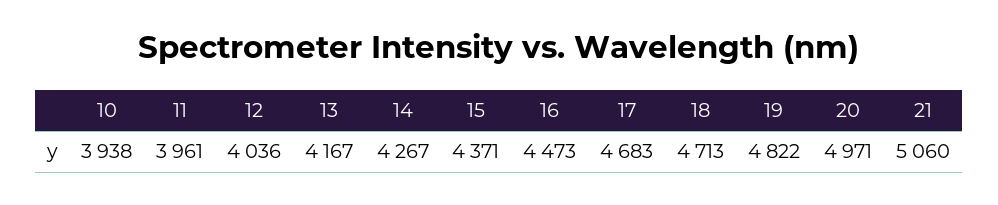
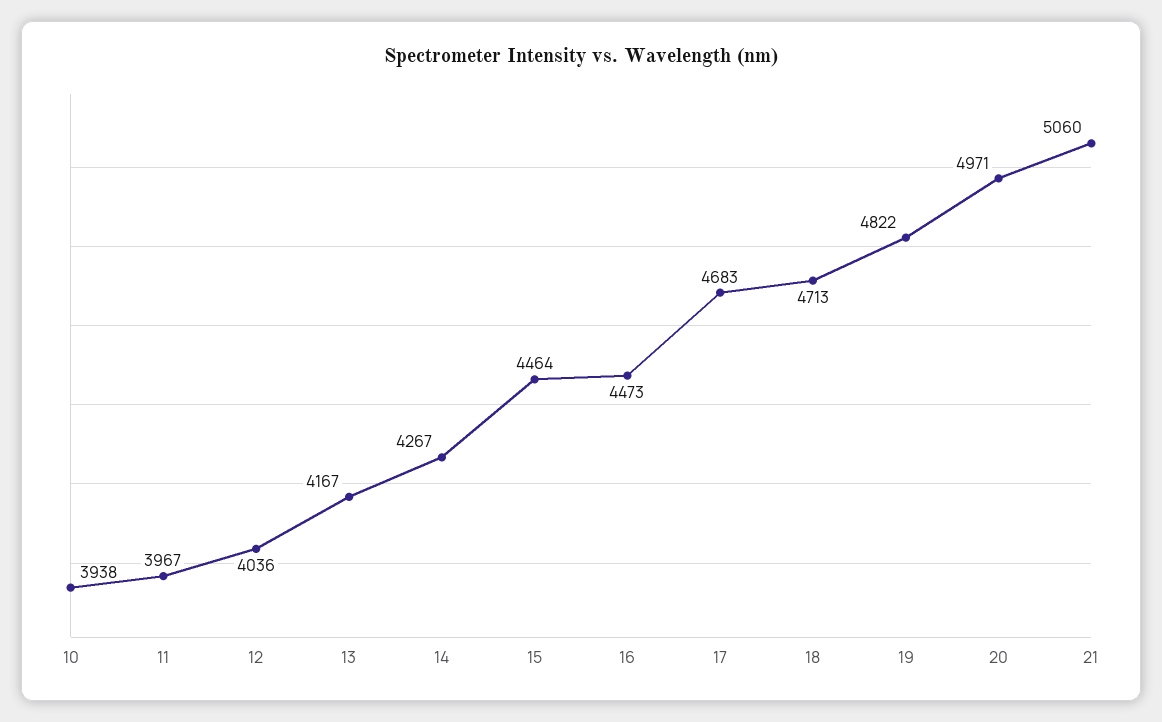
  {
    "10": 3938,
-   "11": 3961,
+   "11": 3967,
    "12": 4036,
    "13": 4167,
    "14": 4267,
-   "15": 4371,
+   "15": 4464,
    "16": 4473,
    "17": 4683,
    "18": 4713,
    "19": 4822,
    "20": 4971,
    "21": 5060
  }

